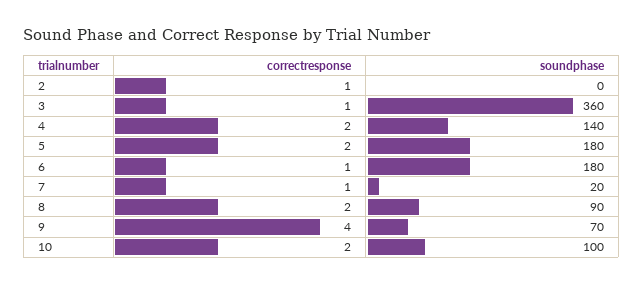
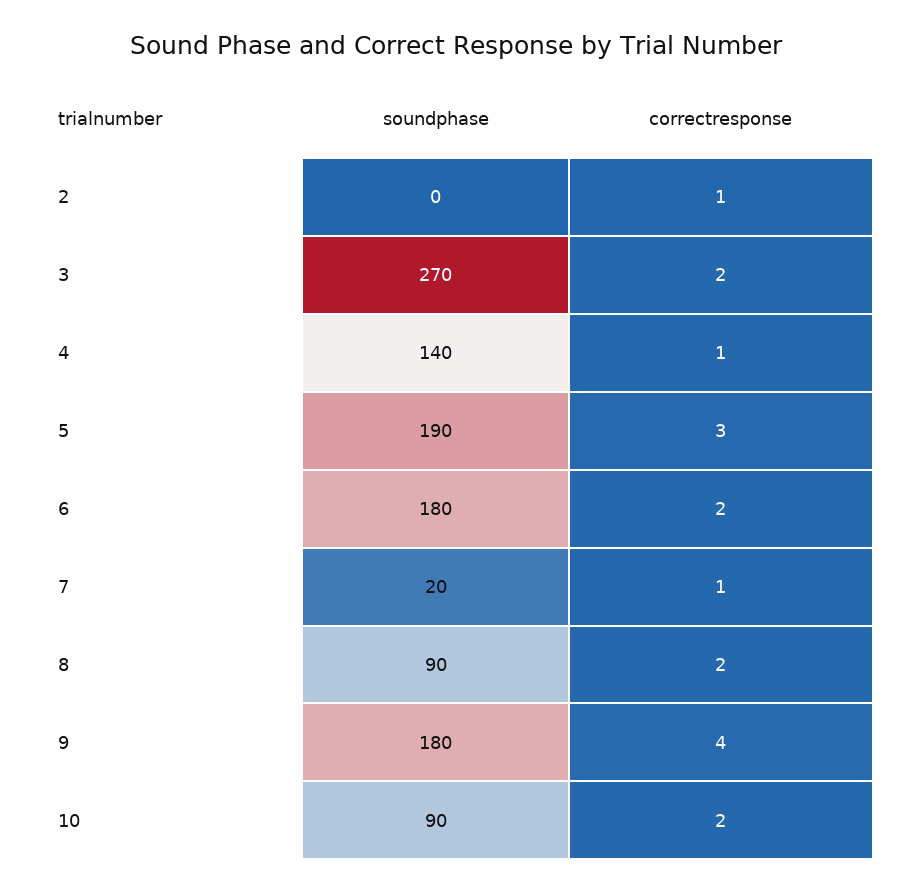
  {
    "correctresponse": {
      "2": 1,
-     "3": 1,
+     "3": 2,
-     "4": 2,
+     "4": 1,
-     "5": 2,
+     "5": 3,
-     "6": 1,
+     "6": 2,
      "7": 1,
      "8": 2,
      "9": 4,
      "10": 2
    },
    "soundphase": {
      "2": 0,
-     "3": 360,
+     "3": 270,
      "4": 140,
-     "5": 180,
+     "5": 190,
      "6": 180,
      "7": 20,
      "8": 90,
-     "9": 70,
+     "9": 180,
-     "10": 100
+     "10": 90
    }
  }

